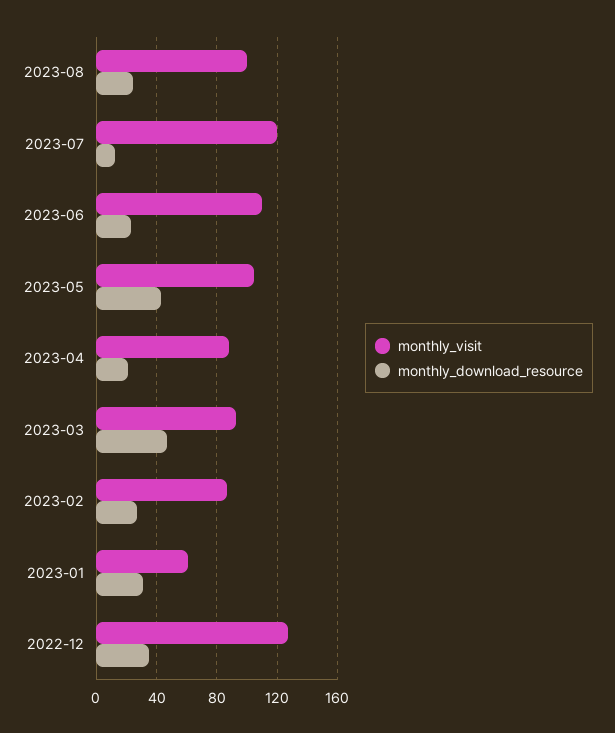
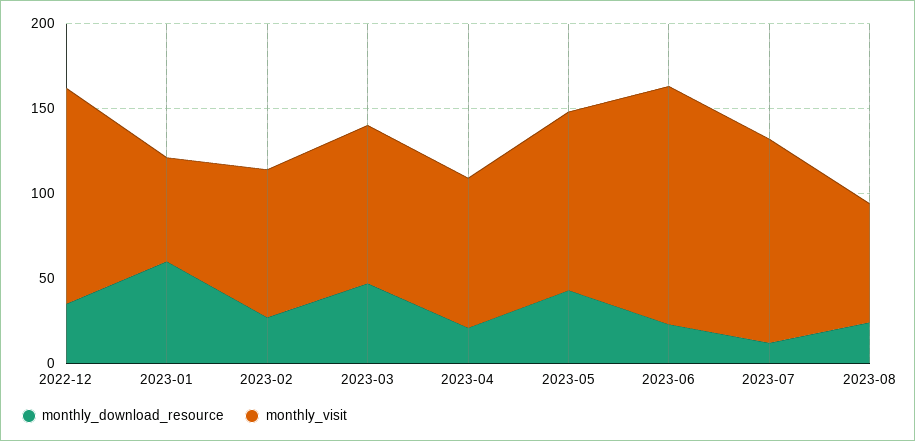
  {
    "monthly_visit": {
-     "2023-08": 100,
+     "2023-08": 70,
      "2023-07": 120,
-     "2023-06": 110,
+     "2023-06": 140,
      "2023-05": 105,
      "2023-04": 90,
      "2023-03": 95,
      "2023-02": 85,
      "2023-01": 60,
      "2022-12": 125
    },
    "monthly_download_resource": {
      "2023-08": 25,
      "2023-07": 10,
      "2023-06": 25,
      "2023-05": 45,
      "2023-04": 20,
      "2023-03": 45,
      "2023-02": 25,
-     "2023-01": 30,
+     "2023-01": 60,
      "2022-12": 35
    }
  }

